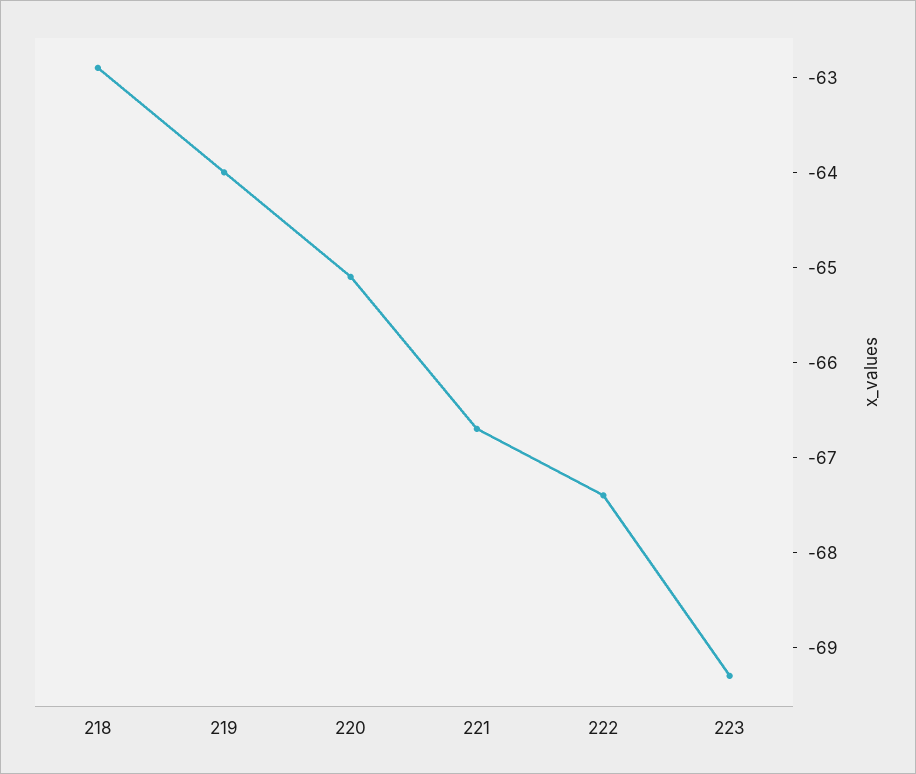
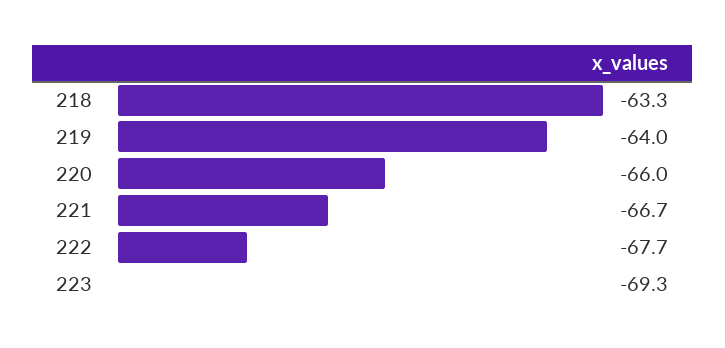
  {
-   "218": -62.9,
+   "218": -63.3,
    "219": -64,
-   "220": -65.1,
+   "220": -66,
    "221": -66.7,
-   "222": -67.4,
+   "222": -67.7,
    "223": -69.3
  }

